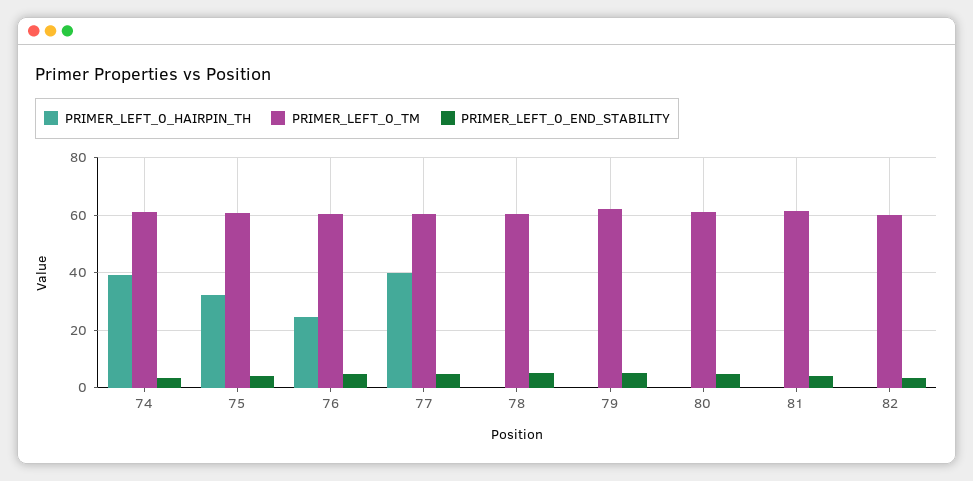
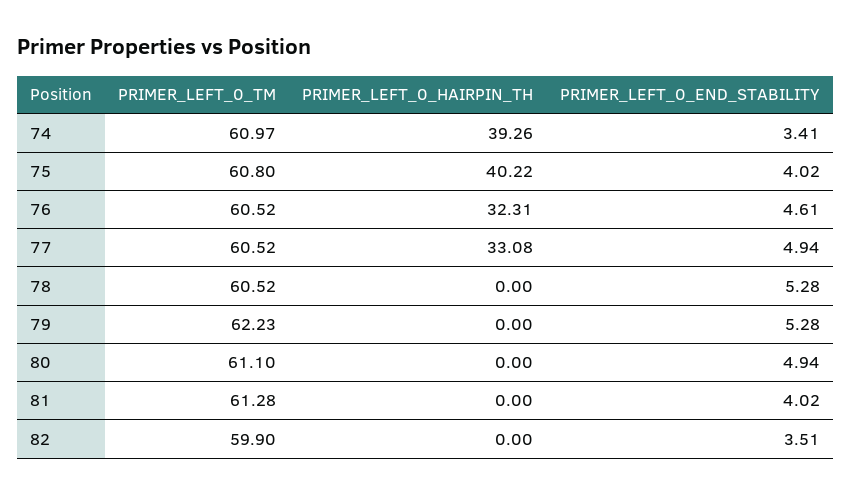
  {
    "PRIMER_LEFT_0_HAIRPIN_TH": {
      "74": 39.26,
-     "75": 32.5,
+     "75": 40.22,
-     "76": 25,
+     "76": 32.31,
-     "77": 40,
+     "77": 33.08,
      "78": 0,
      "79": 0,
      "80": 0,
      "81": 0,
      "82": 0
    },
    "PRIMER_LEFT_0_TM": {
      "74": 60.97,
      "75": 60.8,
      "76": 60.52,
      "77": 60.52,
      "78": 60.52,
      "79": 62.23,
      "80": 61.1,
      "81": 61.28,
      "82": 59.9
    },
    "PRIMER_LEFT_0_END_STABILITY": {
      "74": 3.41,
      "75": 4.02,
      "76": 4.61,
      "77": 4.94,
      "78": 5.28,
      "79": 5.28,
      "80": 4.94,
      "81": 4.02,
      "82": 3.51
    }
  }

